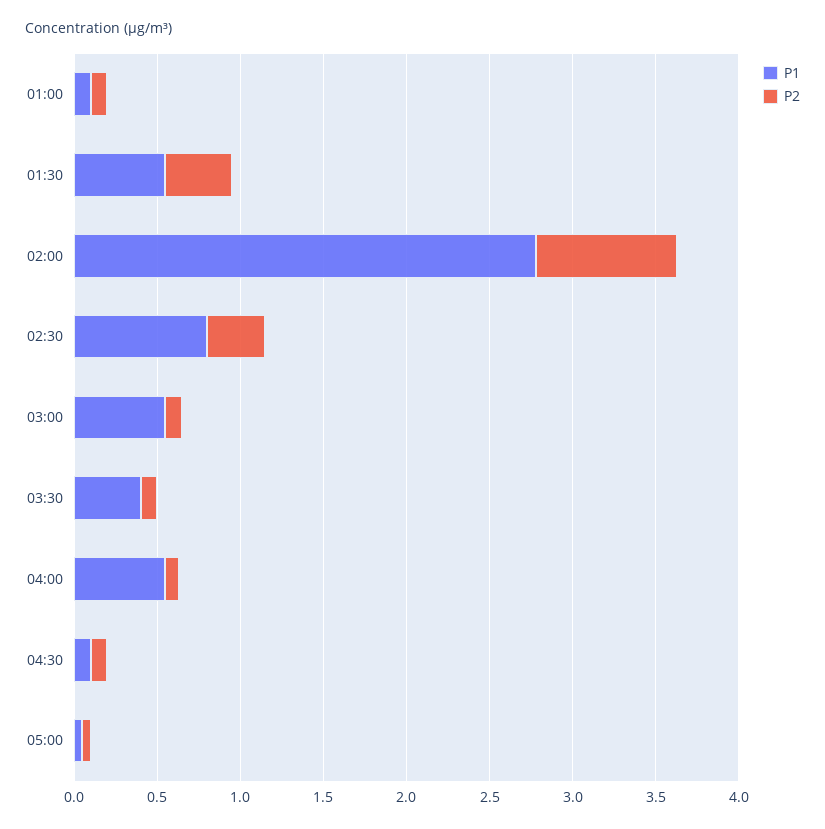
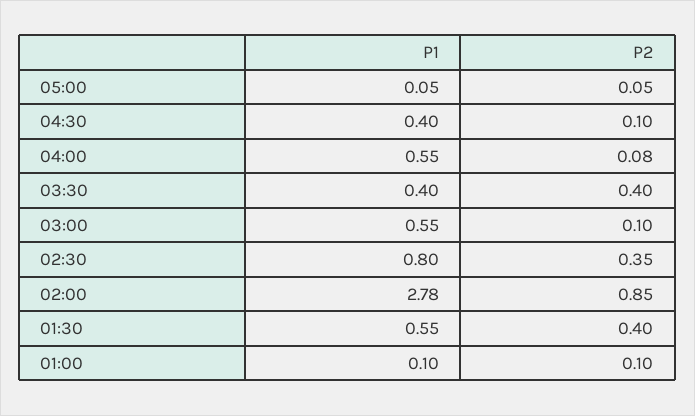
  {
    "P1": {
      "01:00": 0.1,
      "01:30": 0.55,
      "02:00": 2.78,
      "02:30": 0.8,
      "03:00": 0.55,
      "03:30": 0.4,
      "04:00": 0.55,
-     "04:30": 0.1,
+     "04:30": 0.4,
      "05:00": 0.05
    },
    "P2": {
      "01:00": 0.1,
      "01:30": 0.4,
      "02:00": 0.85,
      "02:30": 0.35,
      "03:00": 0.1,
-     "03:30": 0.1,
+     "03:30": 0.4,
      "04:00": 0.08,
      "04:30": 0.1,
      "05:00": 0.05
    }
  }

